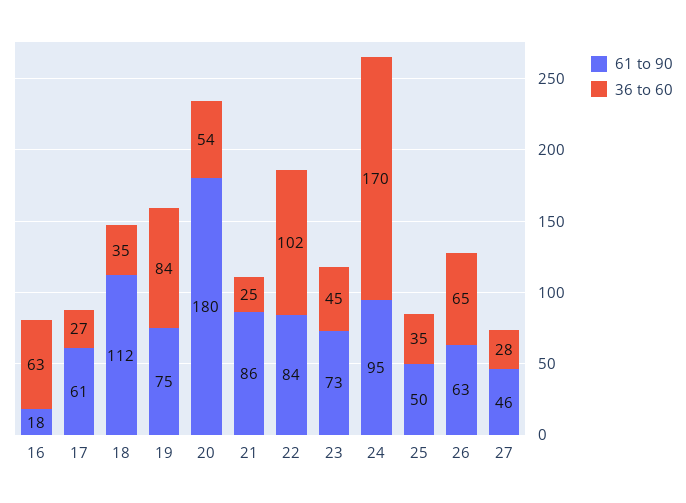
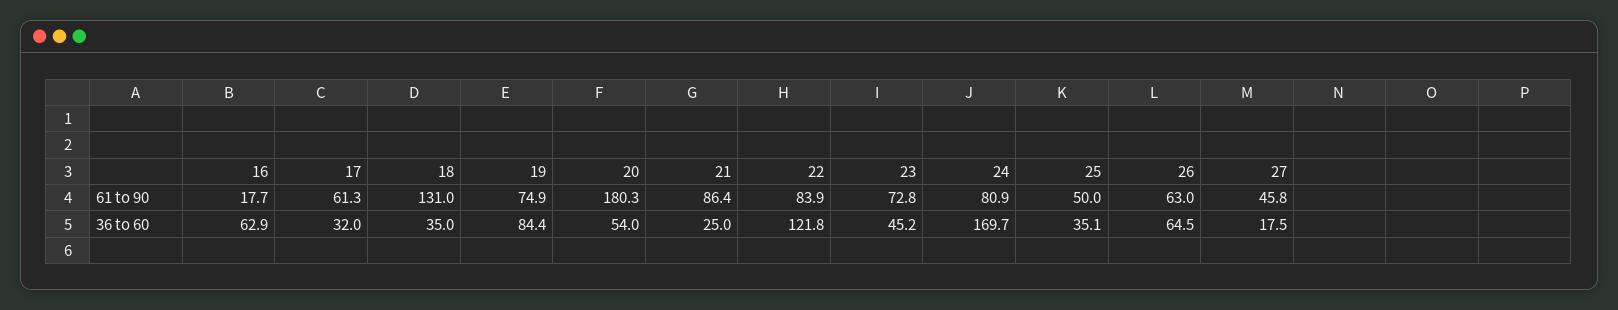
  {
    "61 to 90": {
      "16": 17.7,
      "17": 61.3,
-     "18": 112,
+     "18": 131,
      "19": 74.9,
      "20": 180.3,
      "21": 86.4,
      "22": 83.9,
      "23": 72.8,
-     "24": 95,
+     "24": 80.9,
      "25": 50,
      "26": 63,
      "27": 45.8
    },
    "36 to 60": {
      "16": 62.9,
-     "17": 27,
+     "17": 32,
      "18": 35,
      "19": 84.4,
      "20": 54,
      "21": 25,
-     "22": 102,
+     "22": 121.8,
      "23": 45.2,
      "24": 169.7,
      "25": 35.1,
      "26": 64.5,
-     "27": 28
+     "27": 17.5
    }
  }

